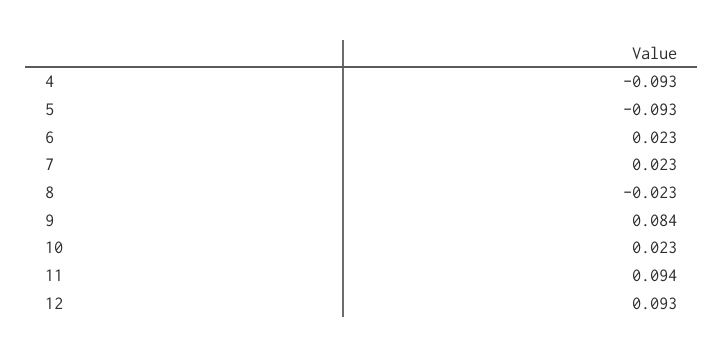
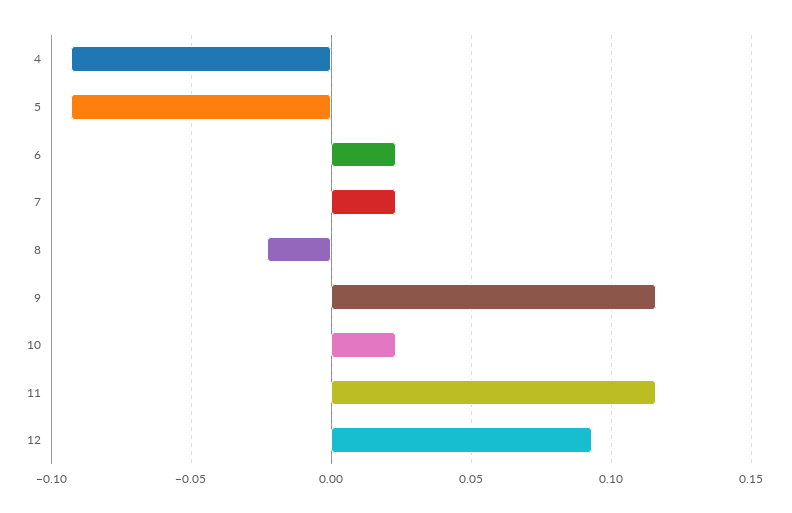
  {
    "4": -0.093,
    "5": -0.093,
    "6": 0.023,
    "7": 0.023,
    "8": -0.023,
-   "9": 0.084,
+   "9": 0.115,
    "10": 0.023,
-   "11": 0.094,
+   "11": 0.115,
    "12": 0.093
  }

